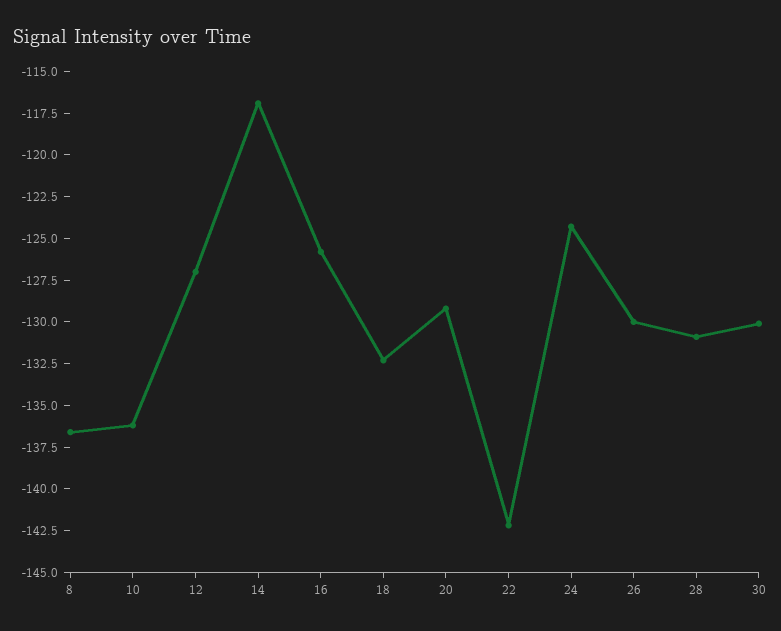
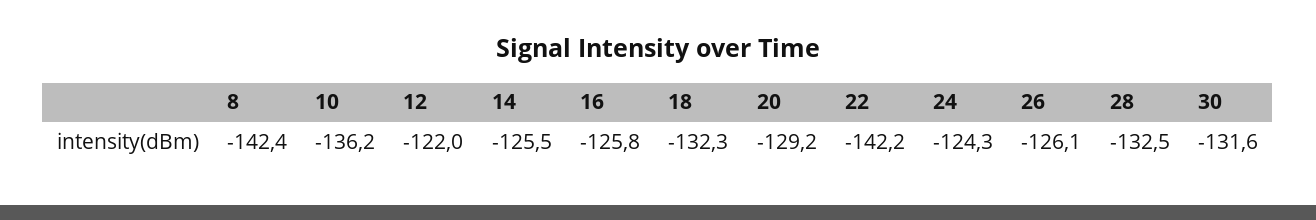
  {
-   "8": -136.5,
+   "8": -142.4,
    "10": -136.2,
-   "12": -127,
+   "12": -122,
-   "14": -117,
+   "14": -125.5,
    "16": -125.8,
    "18": -132.3,
    "20": -129.2,
    "22": -142.2,
    "24": -124.3,
-   "26": -130,
+   "26": -126.1,
-   "28": -131,
+   "28": -132.5,
-   "30": -130
+   "30": -131.6
  }

